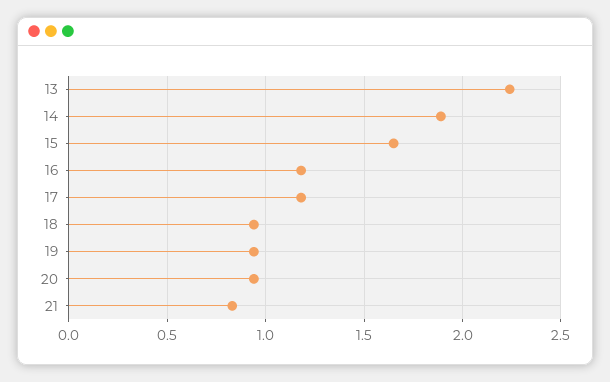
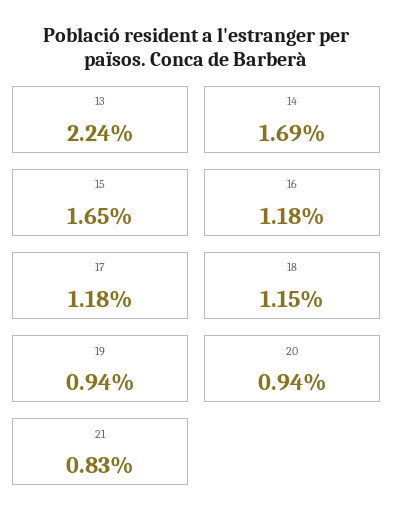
  {
    "13": 2.24,
-   "14": 1.9,
+   "14": 1.69,
    "15": 1.65,
    "16": 1.18,
    "17": 1.18,
-   "18": 0.95,
+   "18": 1.15,
    "19": 0.94,
    "20": 0.94,
    "21": 0.83
  }

